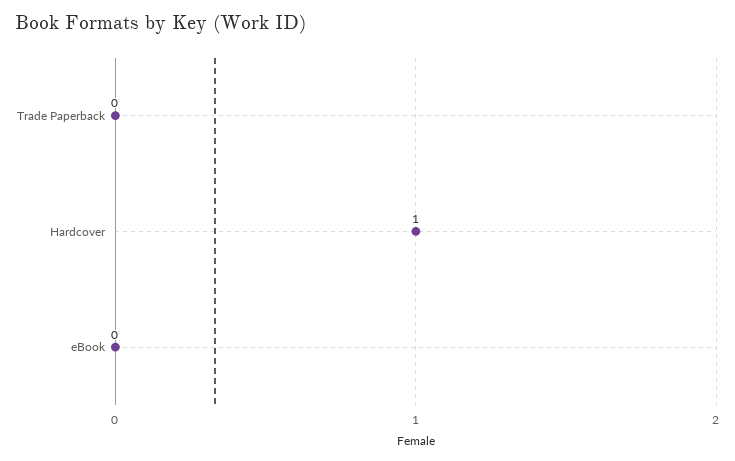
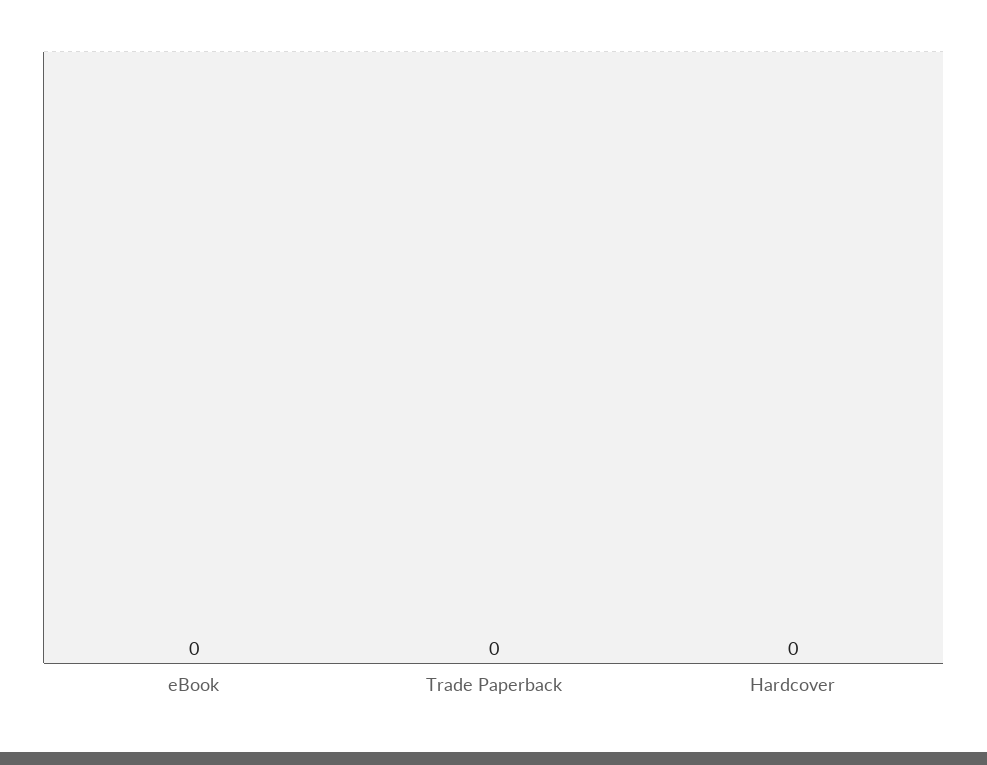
  {
    "Trade Paperback": 0,
-   "Hardcover": 1,
+   "Hardcover": 0,
    "eBook": 0
  }

